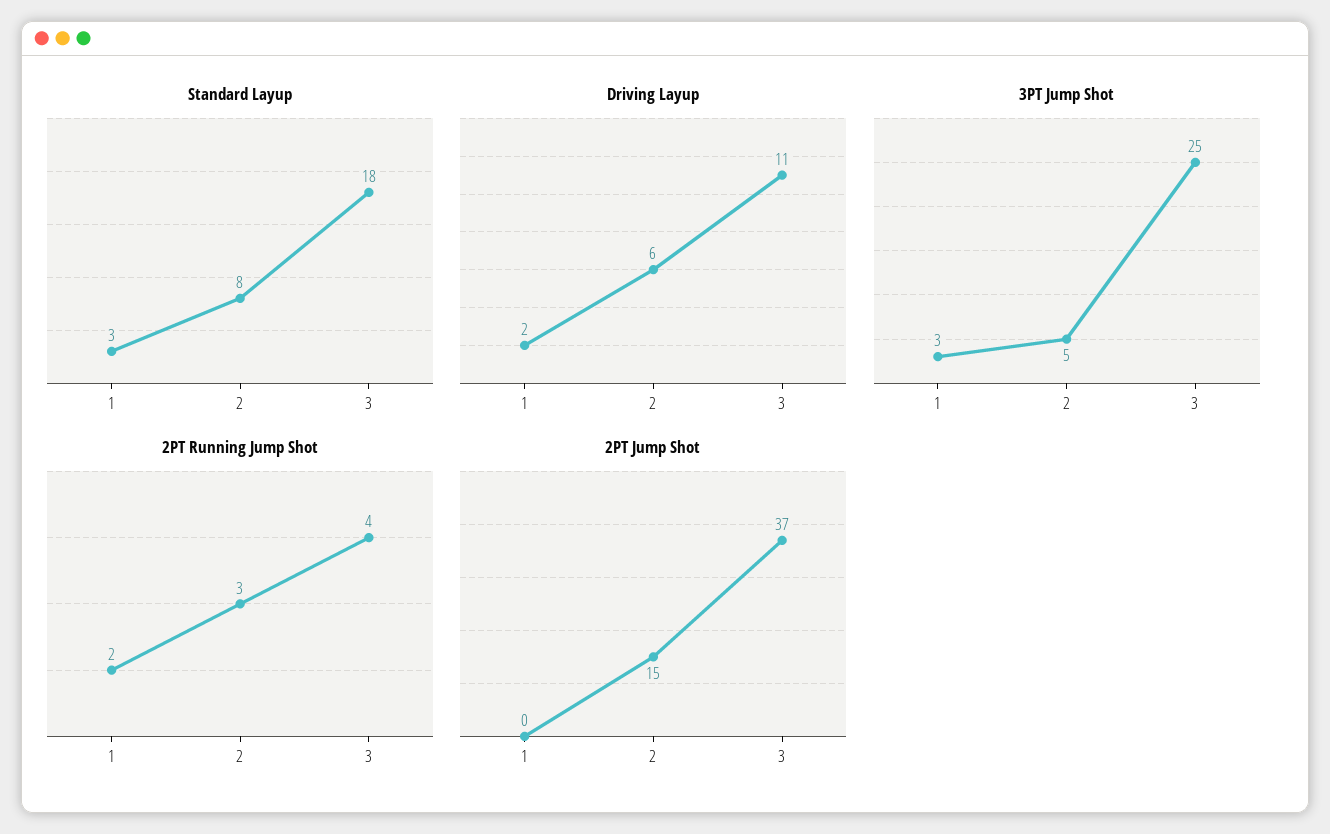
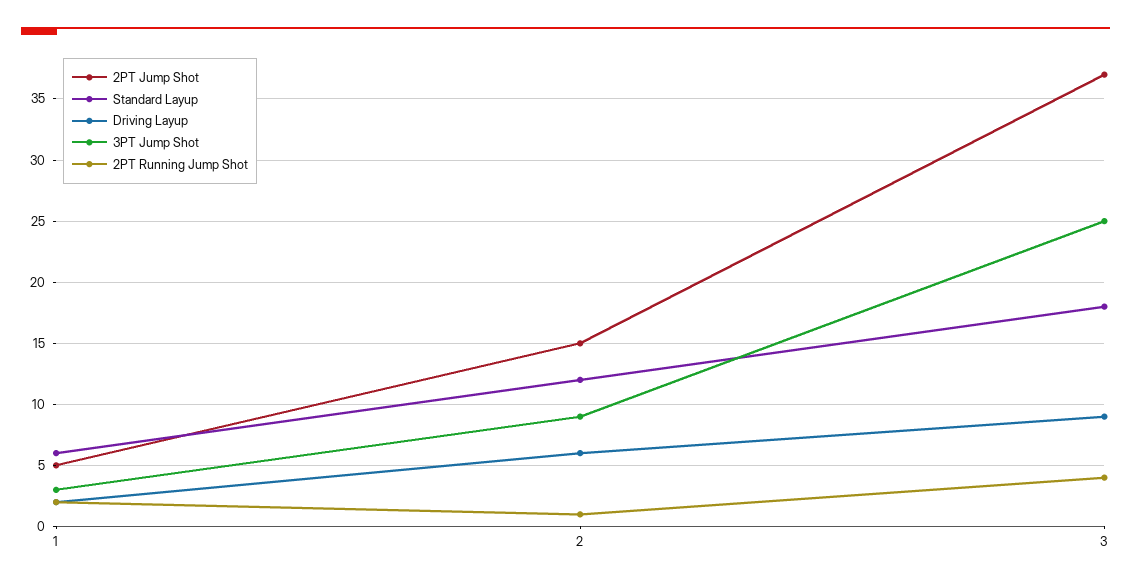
  {
    "Standard Layup": {
-     "1": 3,
+     "1": 6,
-     "2": 8,
+     "2": 12,
      "3": 18
    },
    "Driving Layup": {
      "1": 2,
      "2": 6,
-     "3": 11
+     "3": 9
    },
    "3PT Jump Shot": {
      "1": 3,
-     "2": 5,
+     "2": 9,
      "3": 25
    },
    "2PT Running Jump Shot": {
      "1": 2,
-     "2": 3,
+     "2": 1,
      "3": 4
    },
    "2PT Jump Shot": {
-     "1": 0,
+     "1": 5,
      "2": 15,
      "3": 37
    }
  }

